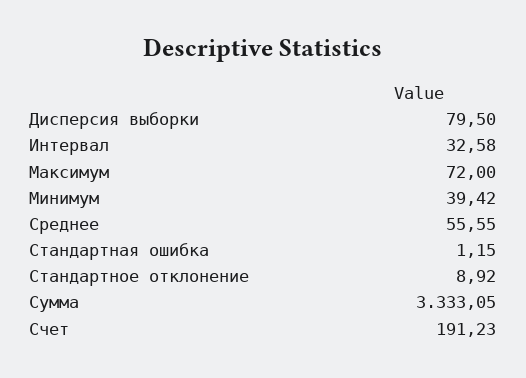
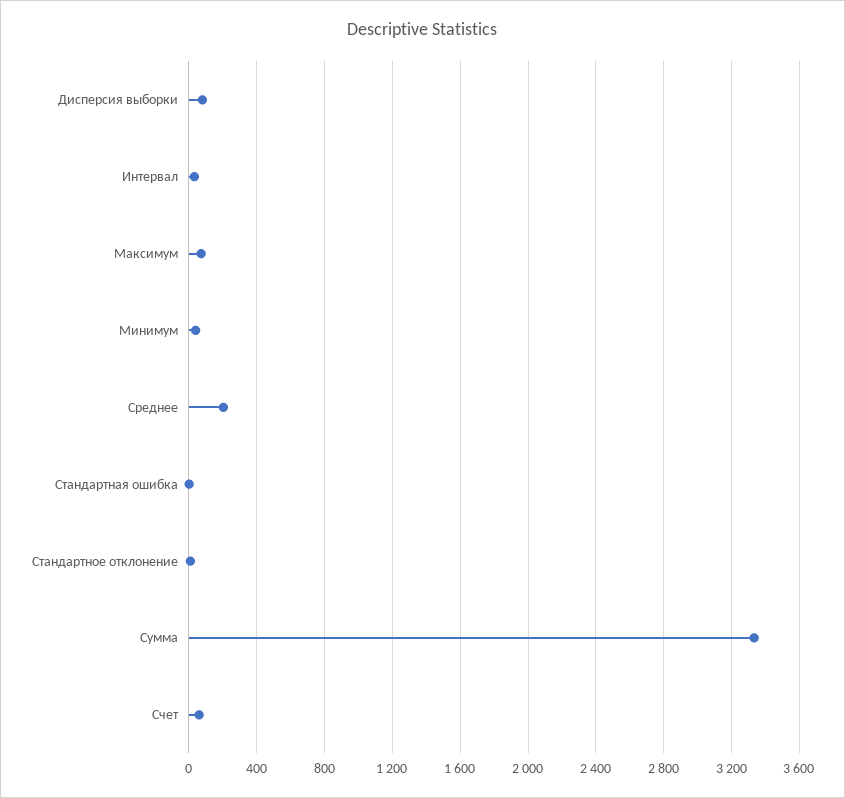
  {
    "Дисперсия выборки": 79.5,
    "Интервал": 32.58,
    "Максимум": 72,
    "Минимум": 39.42,
-   "Среднее": 55.55,
+   "Среднее": 200,
    "Стандартная ошибка": 1.15,
    "Стандартное отклонение": 8.92,
    "Сумма": 3333.05,
-   "Счет": 191.23
+   "Счет": 50
  }

